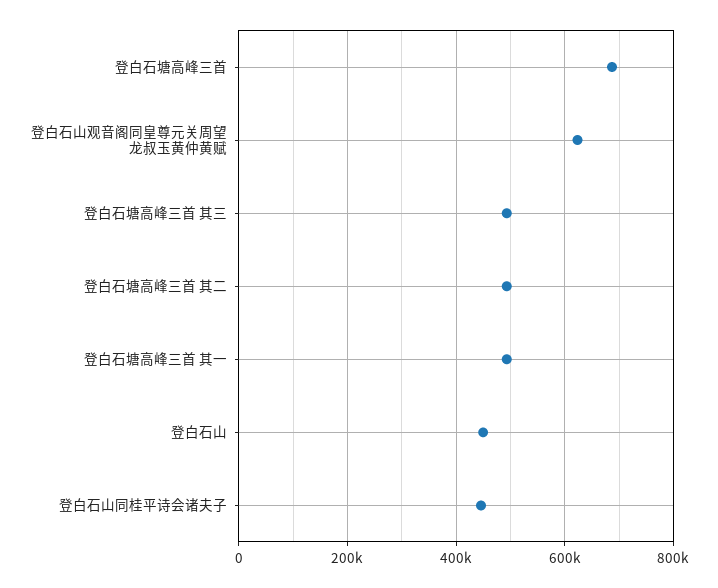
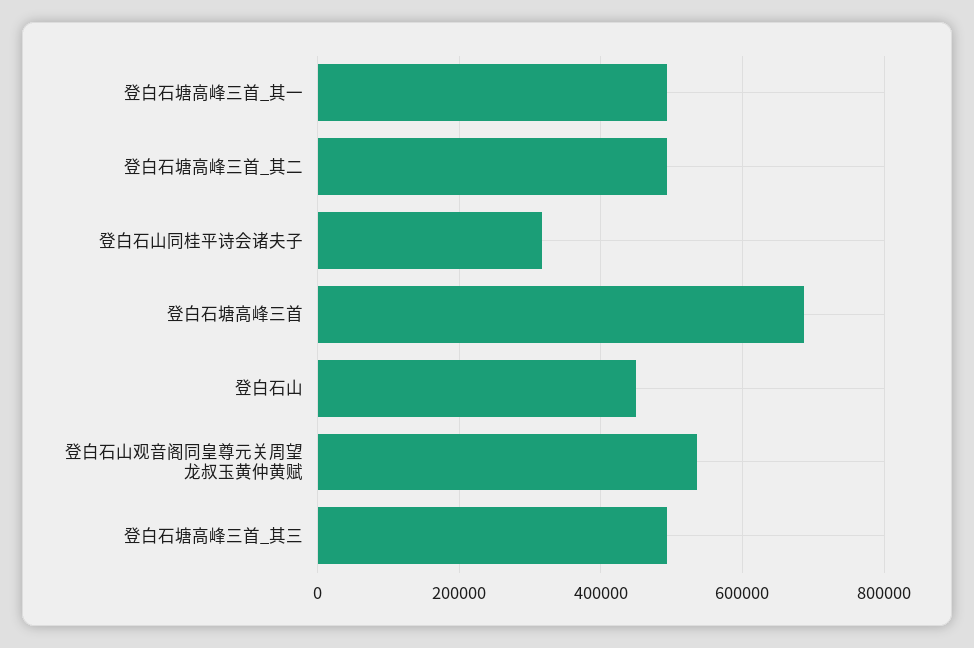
  {
    "登白石塘高峰三首": 680000,
-   "登白石山观音阁同皇尊元关周望龙叔玉黄仲黄赋": 620000,
+   "登白石山观音阁同皇尊元关周望龙叔玉黄仲黄赋": 540000,
    "登白石塘高峰三首 其三": 500000,
    "登白石塘高峰三首 其二": 500000,
    "登白石塘高峰三首 其一": 500000,
    "登白石山": 440000,
-   "登白石山同桂平诗会诸夫子": 440000
+   "登白石山同桂平诗会诸夫子": 320000
  }

